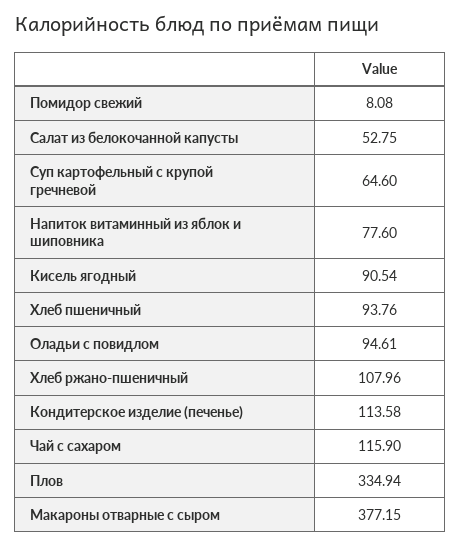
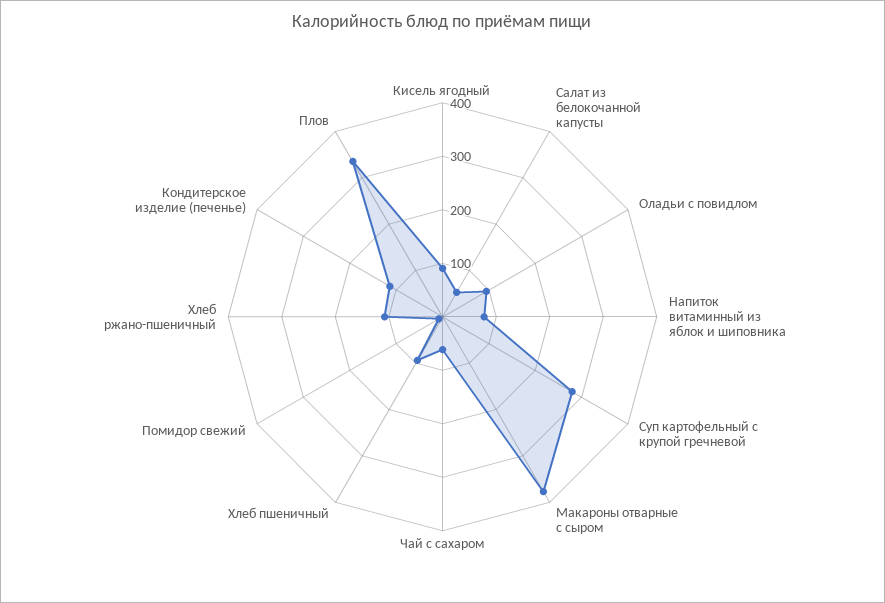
  {
    "Помидор свежий": 8.08,
    "Салат из белокочанной капусты": 52.75,
-   "Суп картофельный с крупой гречневой": 64.6,
+   "Суп картофельный с крупой гречневой": 280,
    "Напиток витаминный из яблок и шиповника": 77.6,
    "Кисель ягодный": 90.54,
    "Хлеб пшеничный": 93.76,
    "Оладьи с повидлом": 94.61,
    "Хлеб ржано-пшеничный": 107.96,
    "Кондитерское изделие (печенье)": 113.58,
-   "Чай с сахаром": 115.9,
+   "Чай с сахаром": 60,
    "Плов": 334.94,
    "Макароны отварные с сыром": 377.15
  }

